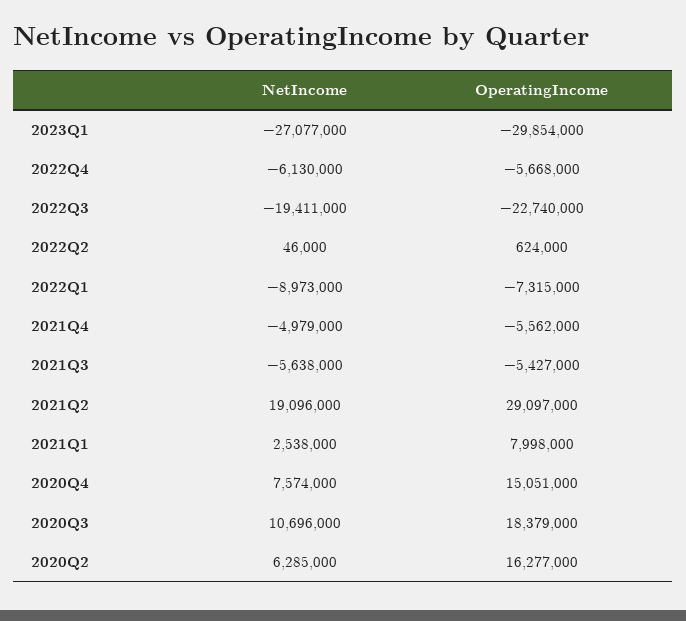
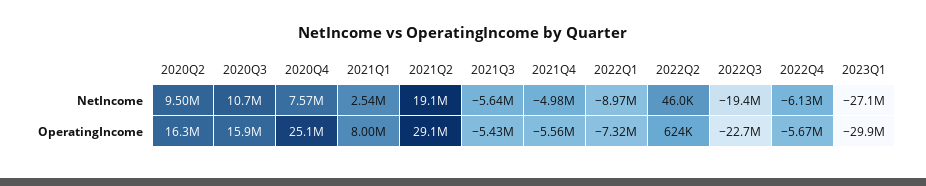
  {
    "NetIncome": {
      "2023Q1": -27077000,
      "2022Q4": -6130000,
      "2022Q3": -19411000,
      "2022Q2": 46000,
      "2022Q1": -8973000,
      "2021Q4": -4979000,
      "2021Q3": -5638000,
      "2021Q2": 19096000,
      "2021Q1": 2538000,
      "2020Q4": 7574000,
      "2020Q3": 10696000,
-     "2020Q2": 6285000
+     "2020Q2": 9500000
    },
    "OperatingIncome": {
      "2023Q1": -29854000,
      "2022Q4": -5668000,
      "2022Q3": -22740000,
      "2022Q2": 624000,
      "2022Q1": -7315000,
      "2021Q4": -5562000,
      "2021Q3": -5427000,
      "2021Q2": 29097000,
      "2021Q1": 7998000,
-     "2020Q4": 15051000,
+     "2020Q4": 25100000,
-     "2020Q3": 18379000,
+     "2020Q3": 15900000,
      "2020Q2": 16277000
    }
  }

